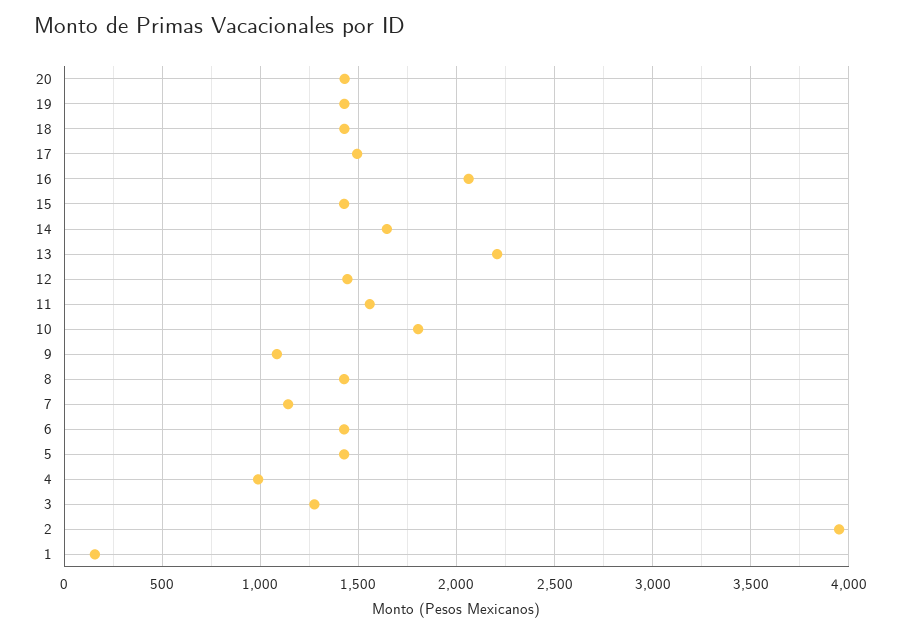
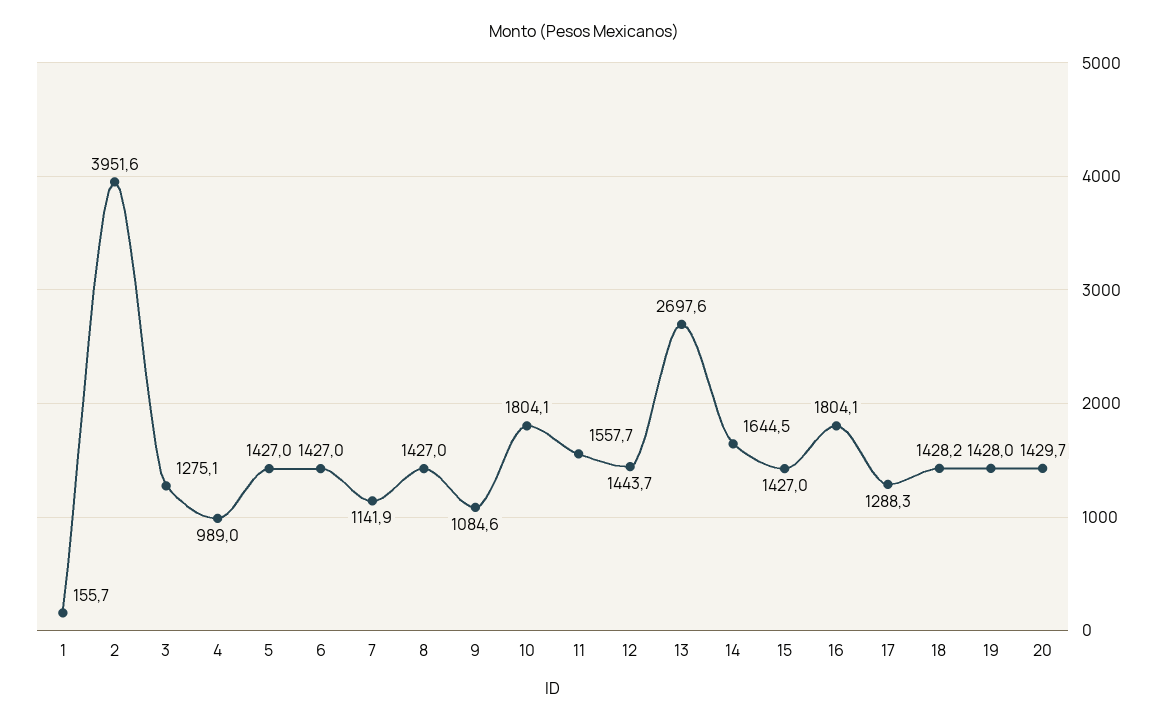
  {
    "20": 1429.7,
    "19": 1428,
    "18": 1428.2,
-   "17": 1500,
+   "17": 1288.3,
-   "16": 2050,
+   "16": 1804.1,
    "15": 1427,
    "14": 1644.5,
-   "13": 2200,
+   "13": 2697.6,
    "12": 1443.7,
    "11": 1557.7,
    "10": 1804.1,
    "9": 1084.6,
    "8": 1427,
    "7": 1141.9,
    "6": 1427,
    "5": 1427,
    "4": 989,
    "3": 1275.1,
    "2": 3951.6,
    "1": 155.7
  }

